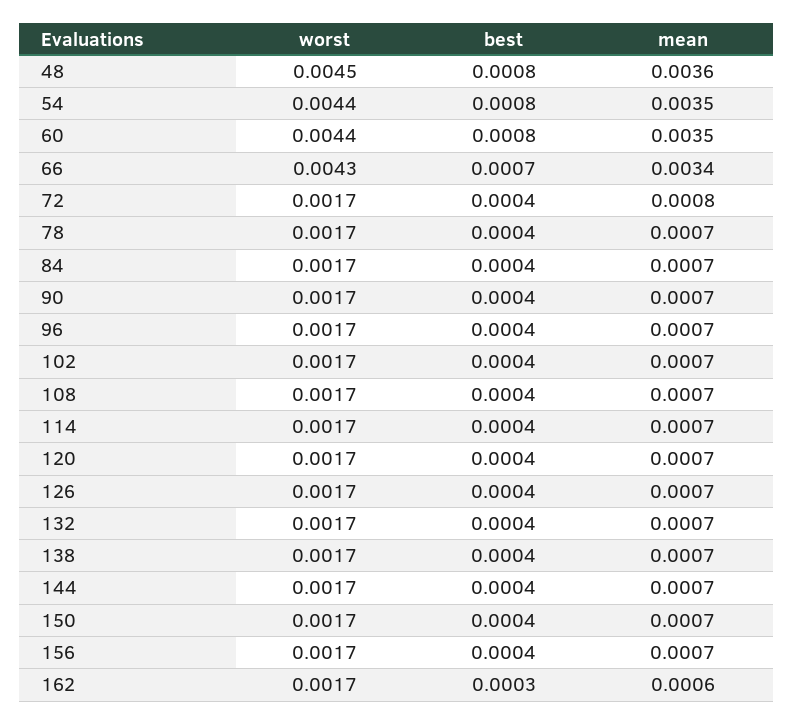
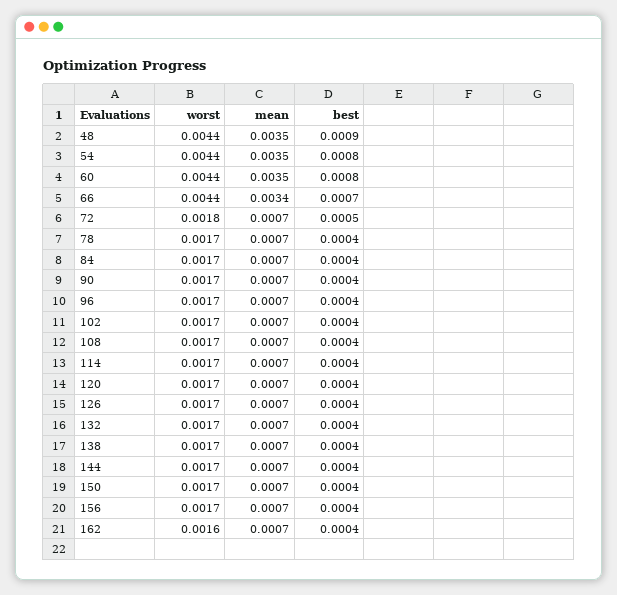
  {
    "worst": {
-     "48": 0.0045,
+     "48": 0.0044,
      "54": 0.0044,
      "60": 0.0044,
-     "66": 0.0043,
+     "66": 0.0044,
-     "72": 0.0017,
+     "72": 0.0018,
      "78": 0.0017,
      "84": 0.0017,
      "90": 0.0017,
      "96": 0.0017,
      "102": 0.0017,
      "108": 0.0017,
      "114": 0.0017,
      "120": 0.0017,
      "126": 0.0017,
      "132": 0.0017,
      "138": 0.0017,
      "144": 0.0017,
      "150": 0.0017,
      "156": 0.0017,
-     "162": 0.0017
+     "162": 0.0016
    },
    "best": {
-     "48": 0.0008,
+     "48": 0.0009,
      "54": 0.0008,
      "60": 0.0008,
      "66": 0.0007,
-     "72": 0.0004,
+     "72": 0.0005,
      "78": 0.0004,
      "84": 0.0004,
      "90": 0.0004,
      "96": 0.0004,
      "102": 0.0004,
      "108": 0.0004,
      "114": 0.0004,
      "120": 0.0004,
      "126": 0.0004,
      "132": 0.0004,
      "138": 0.0004,
      "144": 0.0004,
      "150": 0.0004,
      "156": 0.0004,
-     "162": 0.0003
+     "162": 0.0004
    },
    "mean": {
-     "48": 0.0036,
+     "48": 0.0035,
      "54": 0.0035,
      "60": 0.0035,
      "66": 0.0034,
-     "72": 0.0008,
+     "72": 0.0007,
      "78": 0.0007,
      "84": 0.0007,
      "90": 0.0007,
      "96": 0.0007,
      "102": 0.0007,
      "108": 0.0007,
      "114": 0.0007,
      "120": 0.0007,
      "126": 0.0007,
      "132": 0.0007,
      "138": 0.0007,
      "144": 0.0007,
      "150": 0.0007,
      "156": 0.0007,
-     "162": 0.0006
+     "162": 0.0007
    }
  }

